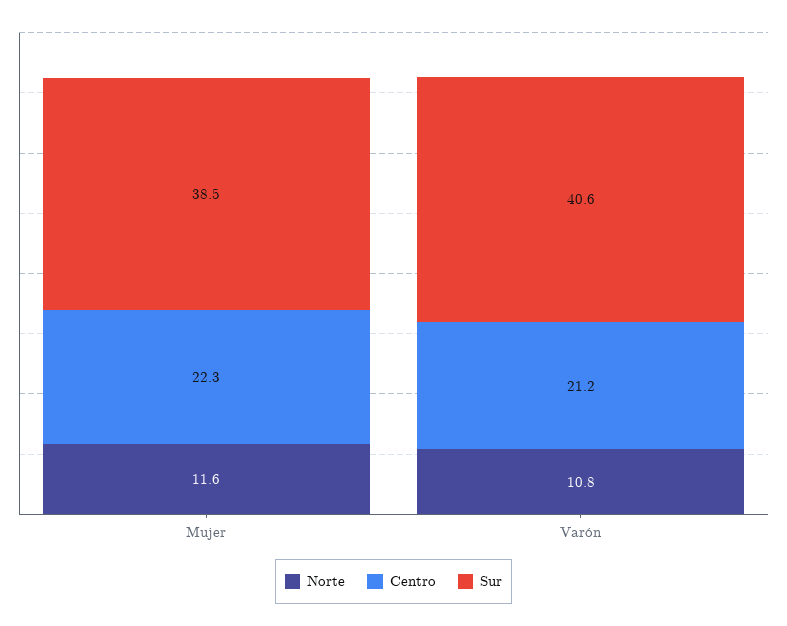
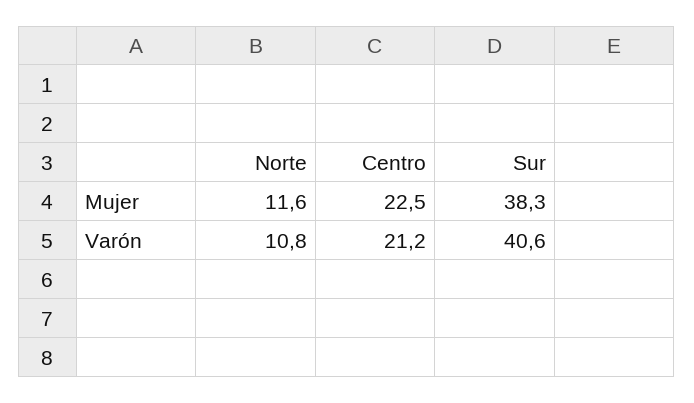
  {
    "Norte": {
      "Mujer": 11.6,
      "Varón": 10.8
    },
    "Centro": {
-     "Mujer": 22.3,
+     "Mujer": 22.5,
      "Varón": 21.2
    },
    "Sur": {
-     "Mujer": 38.5,
+     "Mujer": 38.3,
      "Varón": 40.6
    }
  }

